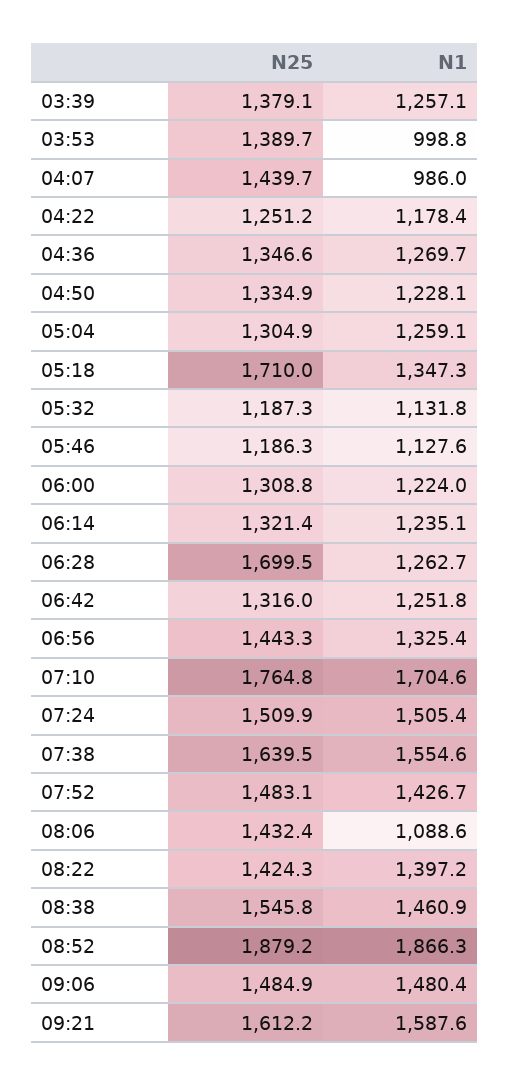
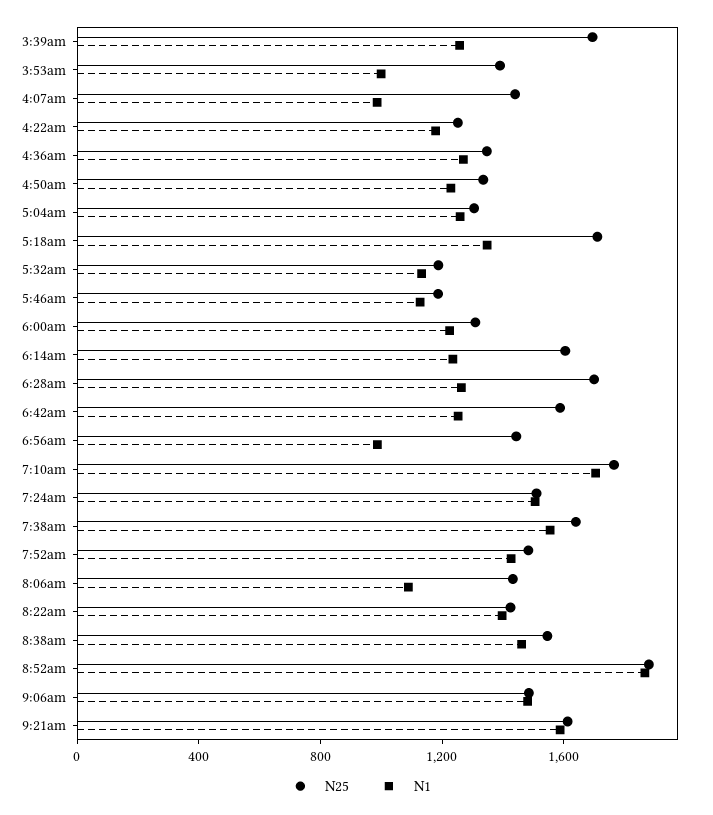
  {
    "N25": {
-     "03:39": 1379.1,
+     "03:39": 1700,
      "03:53": 1389.7,
      "04:07": 1439.7,
      "04:22": 1251.2,
      "04:36": 1346.6,
      "04:50": 1334.9,
      "05:04": 1304.9,
      "05:18": 1710,
      "05:32": 1187.3,
      "05:46": 1186.3,
      "06:00": 1308.8,
-     "06:14": 1321.4,
+     "06:14": 1600,
      "06:28": 1699.5,
-     "06:42": 1316,
+     "06:42": 1600,
      "06:56": 1443.3,
      "07:10": 1764.8,
      "07:24": 1509.9,
      "07:38": 1639.5,
      "07:52": 1483.1,
      "08:06": 1432.4,
      "08:22": 1424.3,
      "08:38": 1545.8,
      "08:52": 1879.2,
      "09:06": 1484.9,
      "09:21": 1612.2
    },
    "N1": {
      "03:39": 1257.1,
      "03:53": 998.8,
      "04:07": 986,
      "04:22": 1178.4,
      "04:36": 1269.7,
      "04:50": 1228.1,
      "05:04": 1259.1,
      "05:18": 1347.3,
      "05:32": 1131.8,
      "05:46": 1127.6,
      "06:00": 1224,
      "06:14": 1235.1,
      "06:28": 1262.7,
      "06:42": 1251.8,
-     "06:56": 1325.4,
+     "06:56": 1000,
      "07:10": 1704.6,
      "07:24": 1505.4,
      "07:38": 1554.6,
      "07:52": 1426.7,
      "08:06": 1088.6,
      "08:22": 1397.2,
      "08:38": 1460.9,
      "08:52": 1866.3,
      "09:06": 1480.4,
      "09:21": 1587.6
    }
  }

